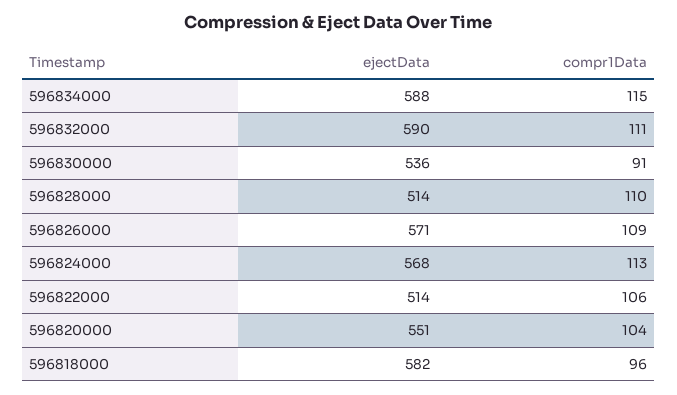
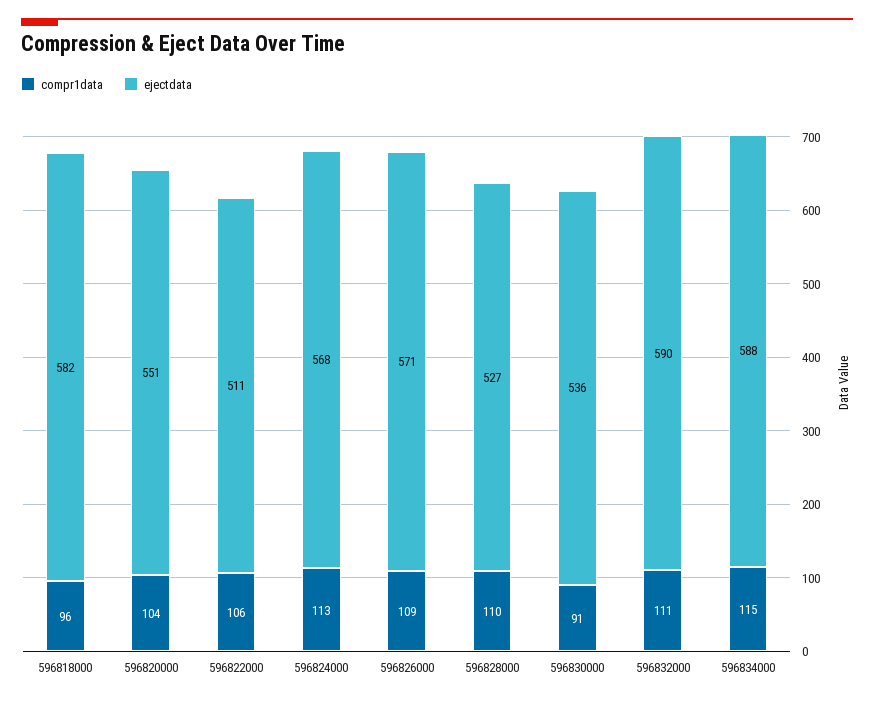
  {
    "ejectData": {
      "596834000": 588,
      "596832000": 590,
      "596830000": 536,
-     "596828000": 514,
+     "596828000": 527,
      "596826000": 571,
      "596824000": 568,
-     "596822000": 514,
+     "596822000": 511,
      "596820000": 551,
      "596818000": 582
    },
    "compr1Data": {
      "596834000": 115,
      "596832000": 111,
      "596830000": 91,
      "596828000": 110,
      "596826000": 109,
      "596824000": 113,
      "596822000": 106,
      "596820000": 104,
      "596818000": 96
    }
  }

